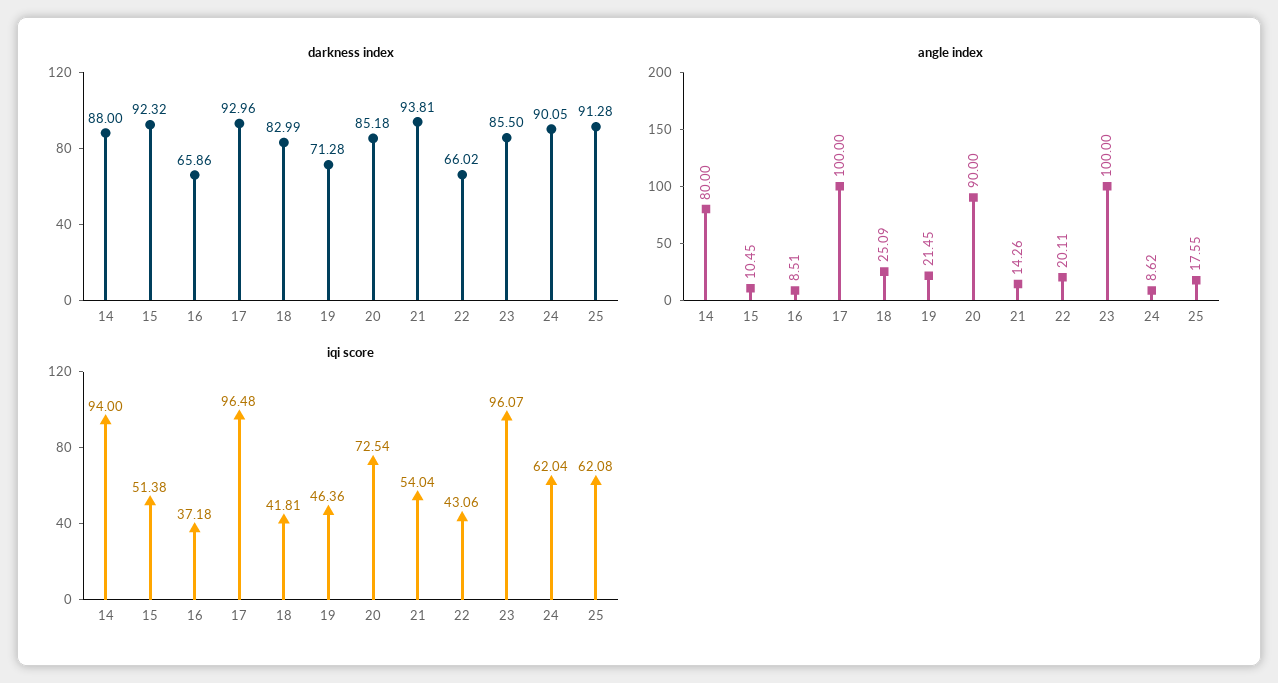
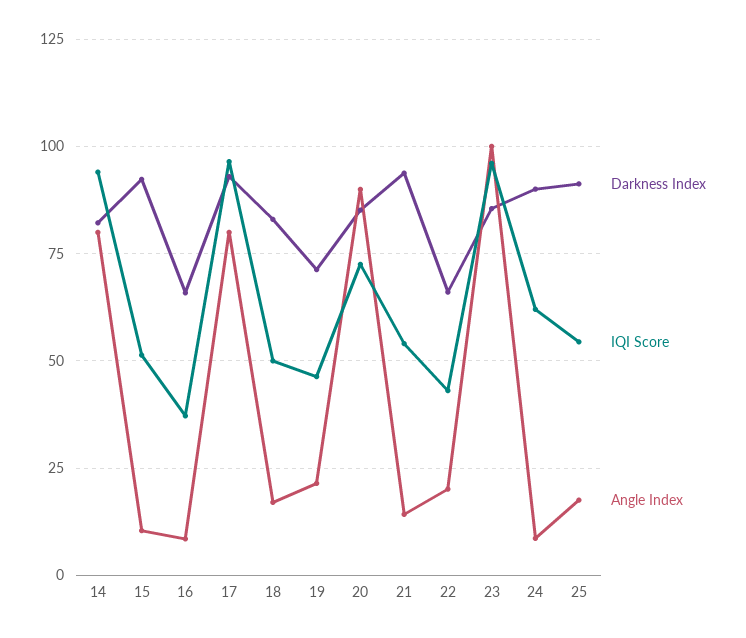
  {
    "darkness index": {
-     "14": 88,
+     "14": 82.5,
      "15": 92.32,
      "16": 65.86,
      "17": 92.96,
      "18": 82.99,
      "19": 71.28,
      "20": 85.18,
      "21": 93.81,
      "22": 66.02,
      "23": 85.5,
      "24": 90.05,
      "25": 91.28
    },
    "angle index": {
      "14": 80,
      "15": 10.45,
      "16": 8.51,
-     "17": 100,
+     "17": 80,
-     "18": 25.09,
+     "18": 17.5,
      "19": 21.45,
      "20": 90,
      "21": 14.26,
      "22": 20.11,
      "23": 100,
      "24": 8.62,
      "25": 17.55
    },
    "iqi score": {
      "14": 94,
      "15": 51.38,
      "16": 37.18,
      "17": 96.48,
-     "18": 41.81,
+     "18": 50,
      "19": 46.36,
      "20": 72.54,
      "21": 54.04,
      "22": 43.06,
      "23": 96.07,
      "24": 62.04,
-     "25": 62.08
+     "25": 55
    }
  }

